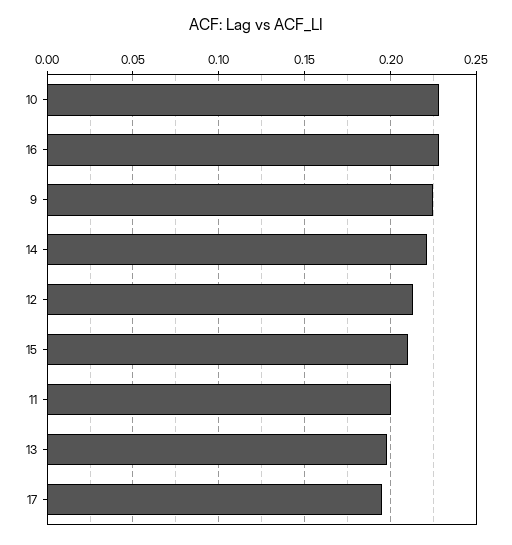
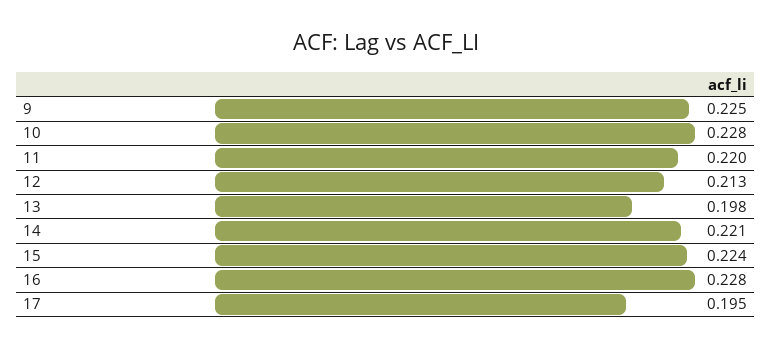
  {
    "10": 0.228,
    "16": 0.228,
    "9": 0.225,
    "14": 0.221,
    "12": 0.213,
-   "15": 0.21,
+   "15": 0.224,
-   "11": 0.2,
+   "11": 0.22,
    "13": 0.198,
    "17": 0.195
  }

